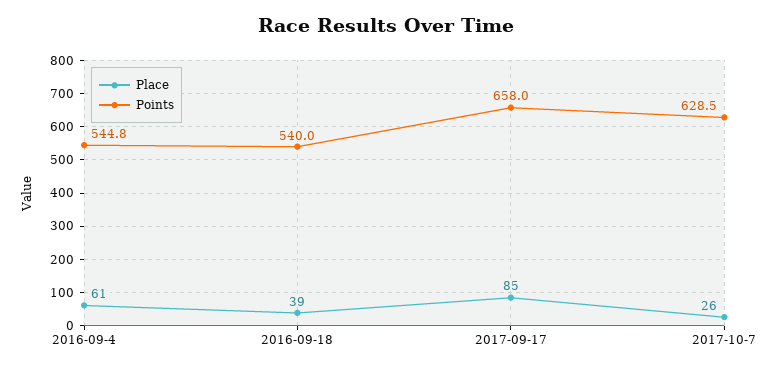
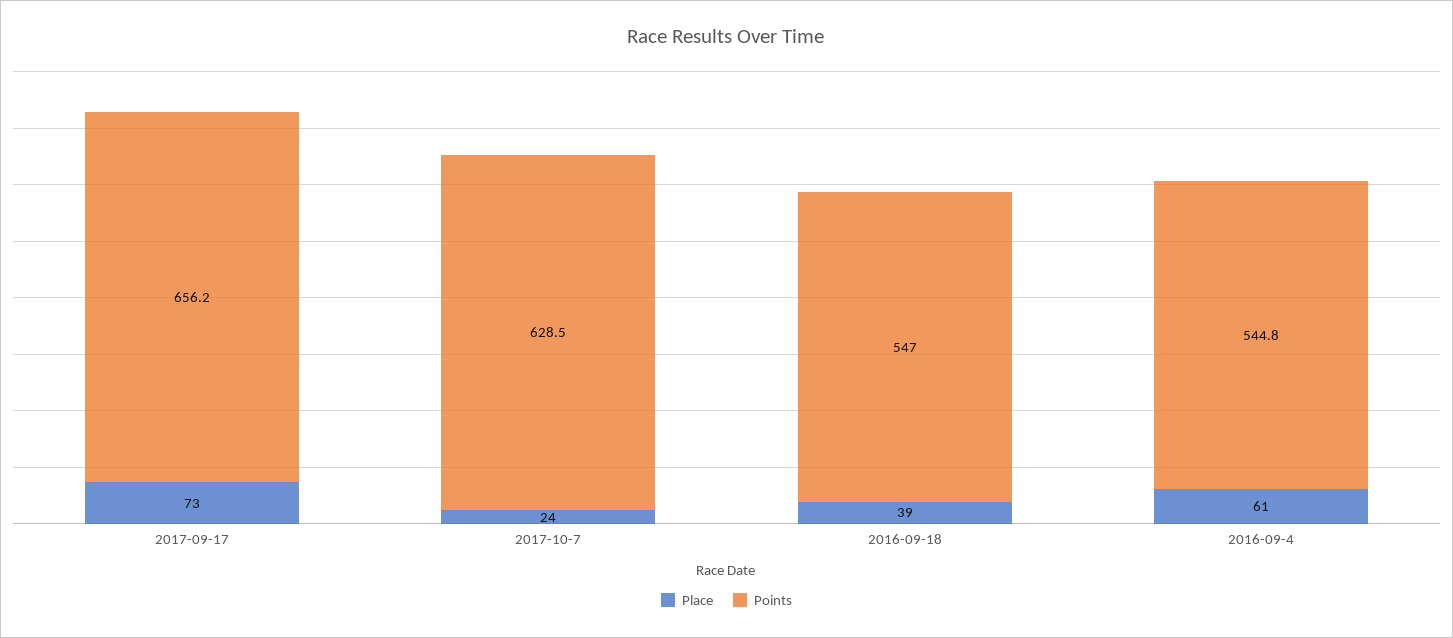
  {
    "Place": {
      "2016-09-4": 61,
      "2016-09-18": 39,
-     "2017-09-17": 85,
+     "2017-09-17": 73,
-     "2017-10-7": 26
+     "2017-10-7": 24
    },
    "Points": {
      "2016-09-4": 544.8,
-     "2016-09-18": 540,
+     "2016-09-18": 547,
-     "2017-09-17": 658,
+     "2017-09-17": 656.2,
      "2017-10-7": 628.5
    }
  }

